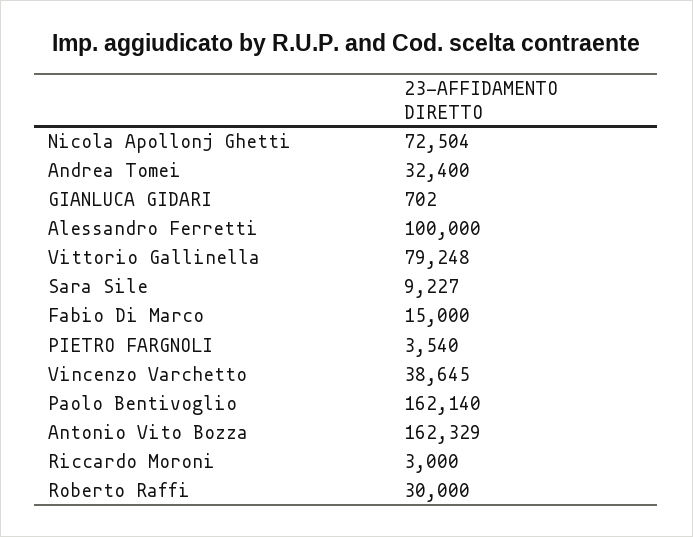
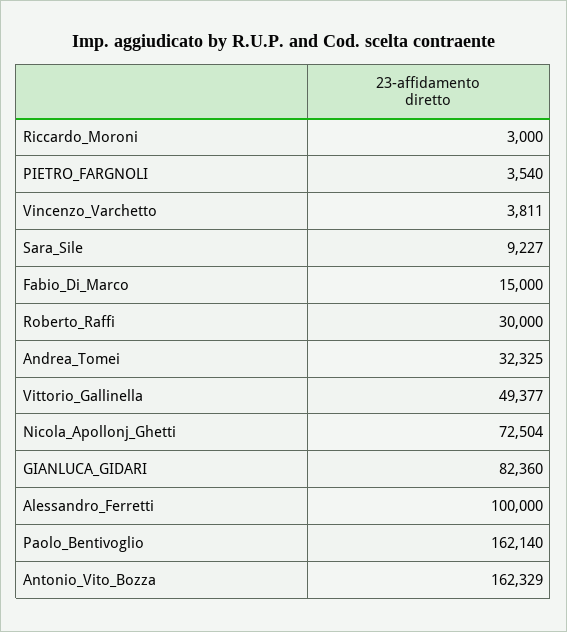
  {
    "Nicola Apollonj Ghetti": 72504,
-   "Andrea Tomei": 32400,
+   "Andrea Tomei": 32325,
-   "GIANLUCA GIDARI": 702,
+   "GIANLUCA GIDARI": 82360,
    "Alessandro Ferretti": 100000,
-   "Vittorio Gallinella": 79248,
+   "Vittorio Gallinella": 49377,
    "Sara Sile": 9227,
    "Fabio Di Marco": 15000,
    "PIETRO FARGNOLI": 3540,
-   "Vincenzo Varchetto": 38645,
+   "Vincenzo Varchetto": 3811,
    "Paolo Bentivoglio": 162140,
    "Antonio Vito Bozza": 162329,
    "Riccardo Moroni": 3000,
    "Roberto Raffi": 30000
  }

